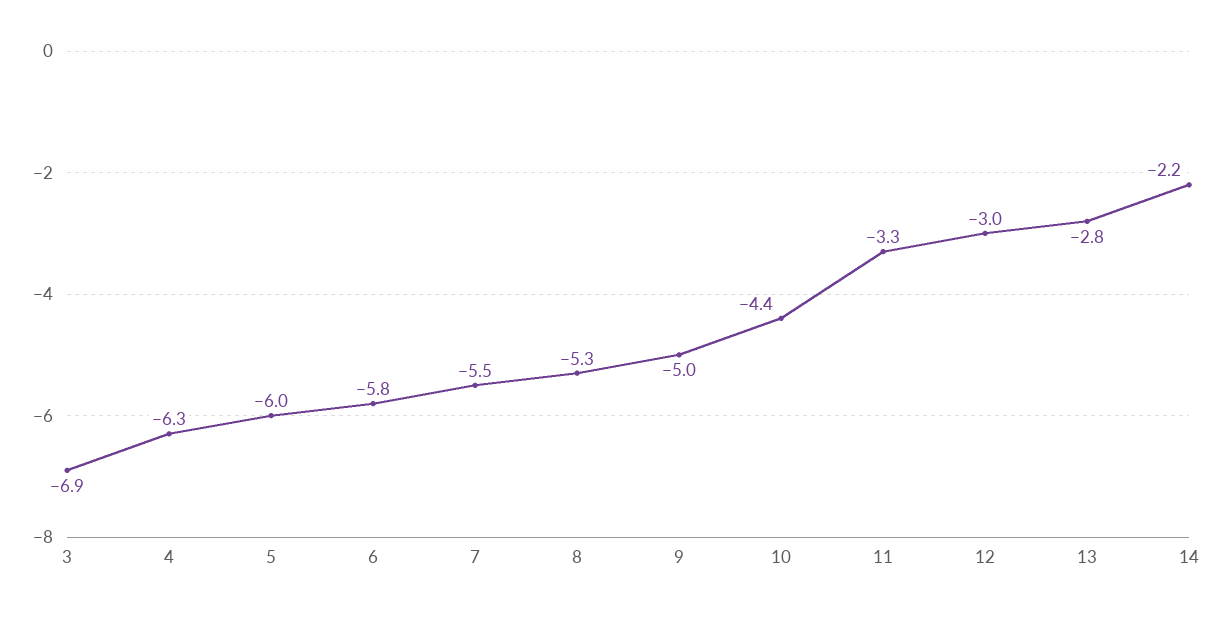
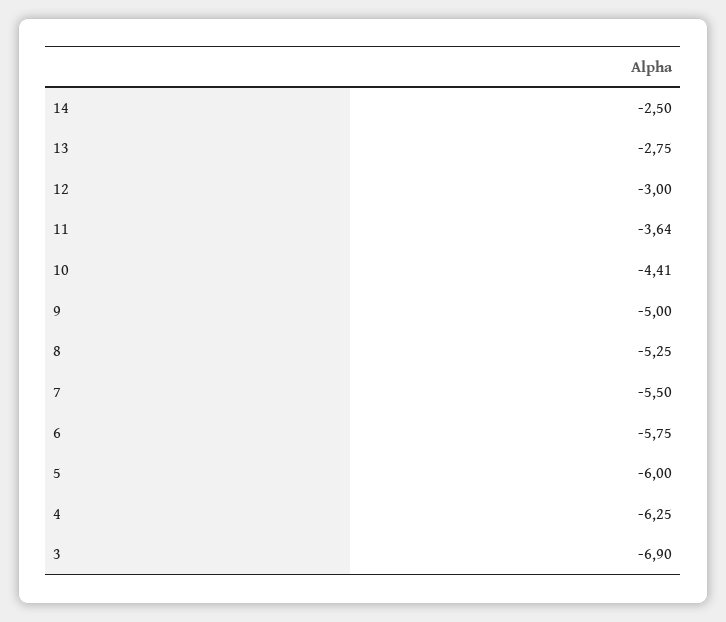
  {
    "3": -6.9,
    "4": -6.25,
    "5": -6,
    "6": -5.75,
    "7": -5.5,
    "8": -5.25,
    "9": -5,
    "10": -4.41,
-   "11": -3.3,
+   "11": -3.64,
    "12": -3,
    "13": -2.75,
-   "14": -2.2
+   "14": -2.5
  }

